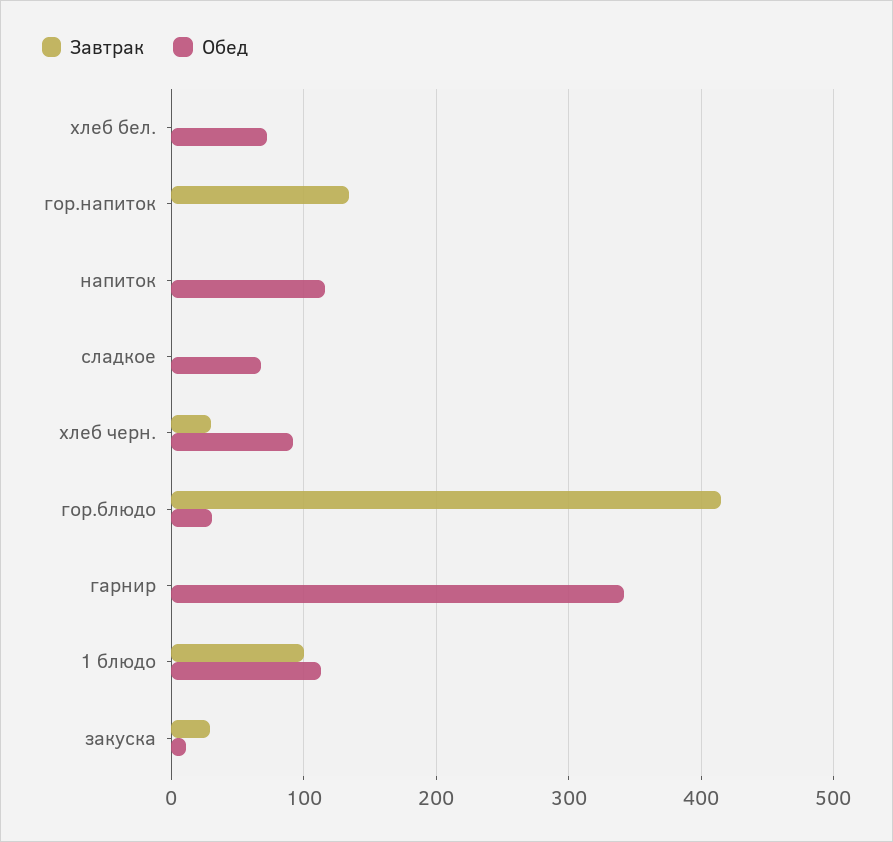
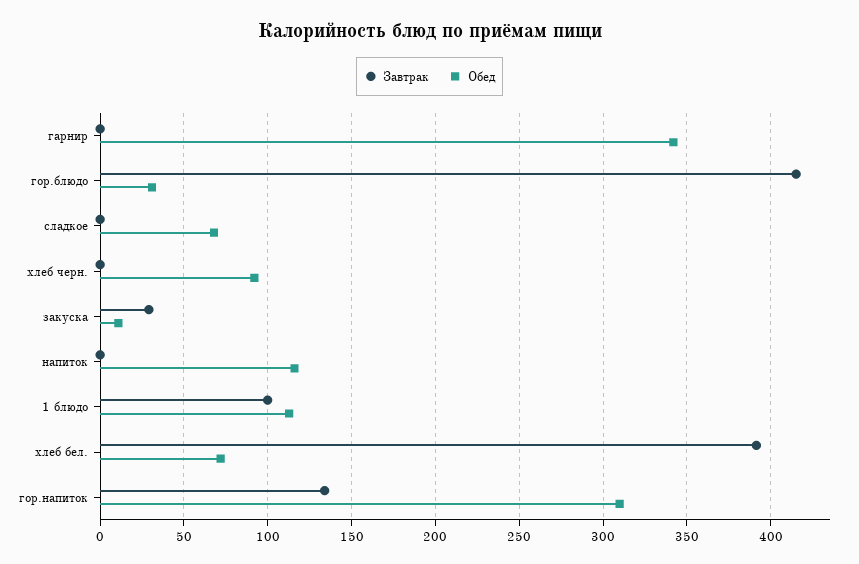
  {
    "Завтрак": {
-     "хлеб бел.": 0,
+     "хлеб бел.": 390,
      "гор.напиток": 135,
      "напиток": 0,
      "сладкое": 0,
-     "хлеб черн.": 30,
+     "хлеб черн.": 0,
      "гор.блюдо": 415,
      "гарнир": 0,
      "1 блюдо": 100,
      "закуска": 30
    },
    "Обед": {
      "хлеб бел.": 70,
-     "гор.напиток": 0,
+     "гор.напиток": 310,
      "напиток": 115,
      "сладкое": 70,
      "хлеб черн.": 90,
      "гор.блюдо": 30,
      "гарнир": 340,
      "1 блюдо": 115,
      "закуска": 10
    }
  }

